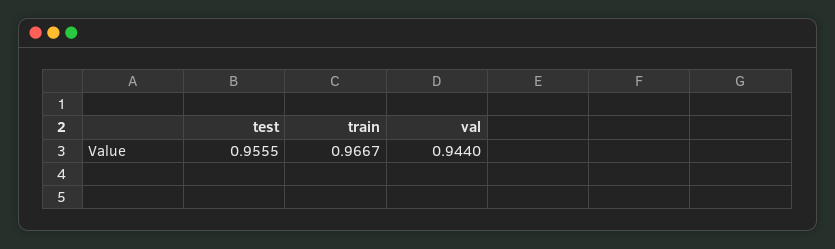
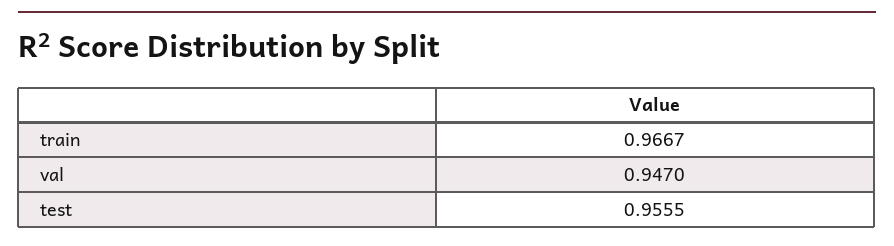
  {
    "test": 0.9555,
    "train": 0.9667,
-   "val": 0.944
+   "val": 0.947
  }

